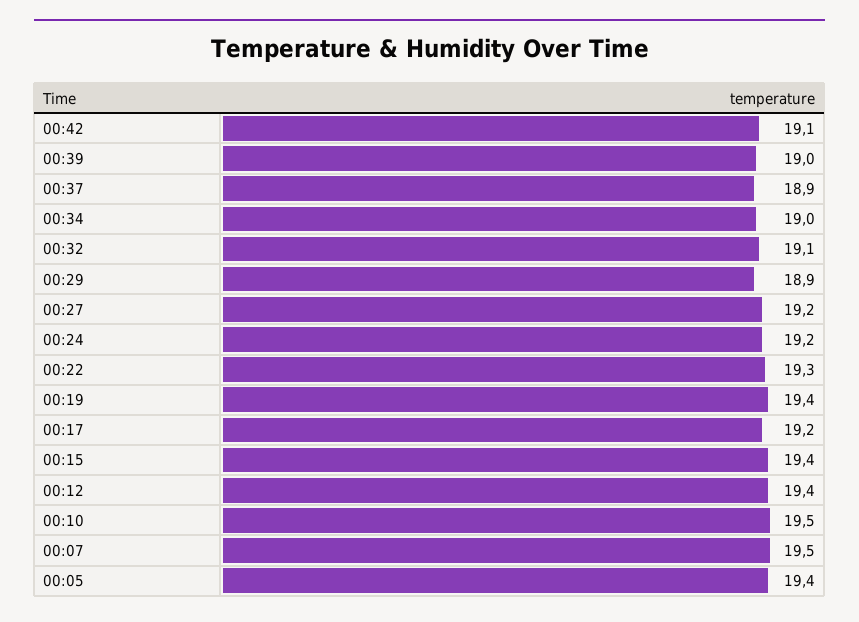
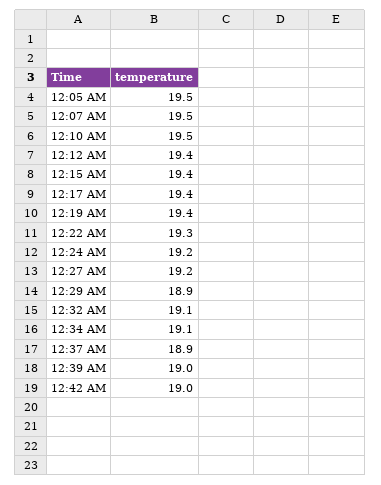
  {
-   "00:42": 19.1,
+   "00:42": 19,
    "00:39": 19,
    "00:37": 18.9,
-   "00:34": 19,
+   "00:34": 19.1,
    "00:32": 19.1,
    "00:29": 18.9,
    "00:27": 19.2,
    "00:24": 19.2,
    "00:22": 19.3,
    "00:19": 19.4,
-   "00:17": 19.2,
+   "00:17": 19.4,
    "00:15": 19.4,
    "00:12": 19.4,
    "00:10": 19.5,
    "00:07": 19.5,
-   "00:05": 19.4
+   "00:05": 19.5
  }

